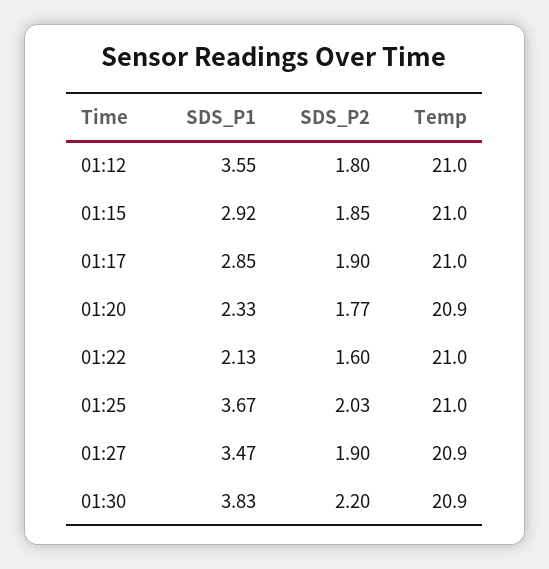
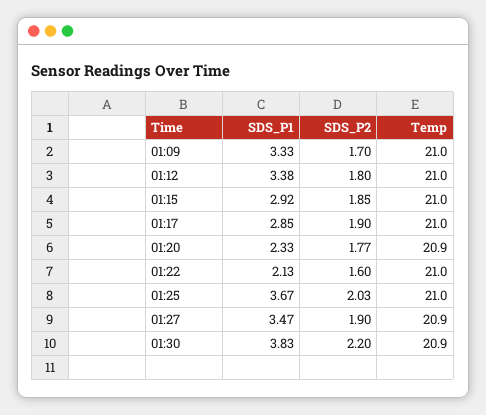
  {
    "SDS_P1": {
-     "01:12": 3.55,
+     "01:12": 3.38,
      "01:15": 2.92,
      "01:17": 2.85,
      "01:20": 2.33,
      "01:22": 2.13,
      "01:25": 3.67,
      "01:27": 3.47,
-     "01:30": 3.83
+     "01:30": 3.83,
+     "01:09": 3.33
    },
    "SDS_P2": {
      "01:12": 1.8,
      "01:15": 1.85,
      "01:17": 1.9,
      "01:20": 1.77,
      "01:22": 1.6,
      "01:25": 2.03,
      "01:27": 1.9,
-     "01:30": 2.2
+     "01:30": 2.2,
+     "01:09": 1.7
    },
    "Temp": {
      "01:12": 21,
      "01:15": 21,
      "01:17": 21,
      "01:20": 20.9,
      "01:22": 21,
      "01:25": 21,
      "01:27": 20.9,
-     "01:30": 20.9
+     "01:30": 20.9,
+     "01:09": 21
    }
  }

